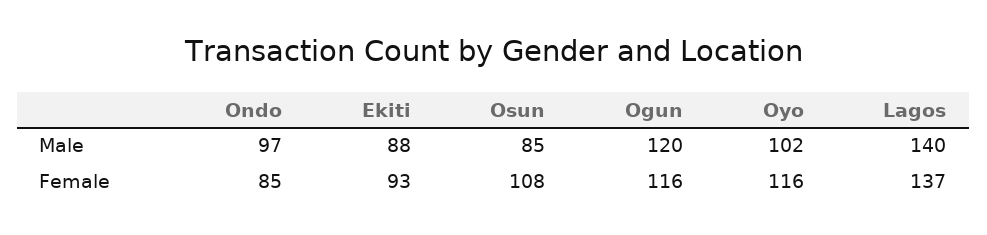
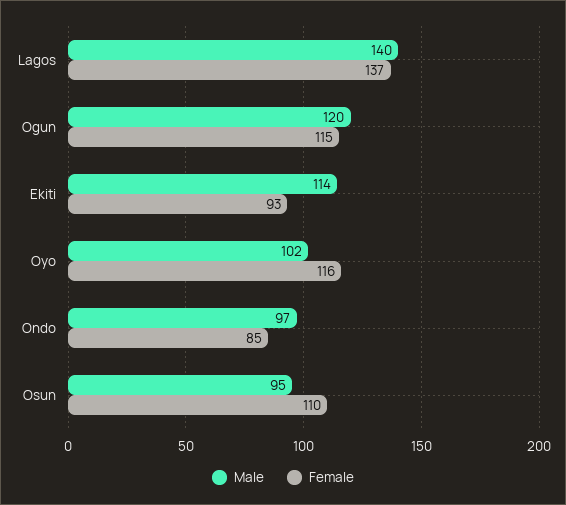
  {
    "Male": {
      "Ondo": 97,
-     "Ekiti": 88,
+     "Ekiti": 114,
-     "Osun": 85,
+     "Osun": 95,
      "Ogun": 120,
      "Oyo": 102,
      "Lagos": 140
    },
    "Female": {
      "Ondo": 85,
      "Ekiti": 93,
-     "Osun": 108,
+     "Osun": 110,
-     "Ogun": 116,
+     "Ogun": 115,
      "Oyo": 116,
      "Lagos": 137
    }
  }

